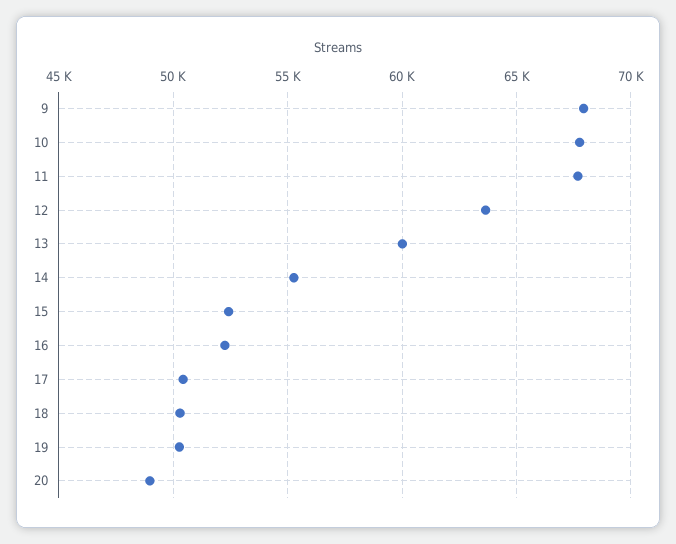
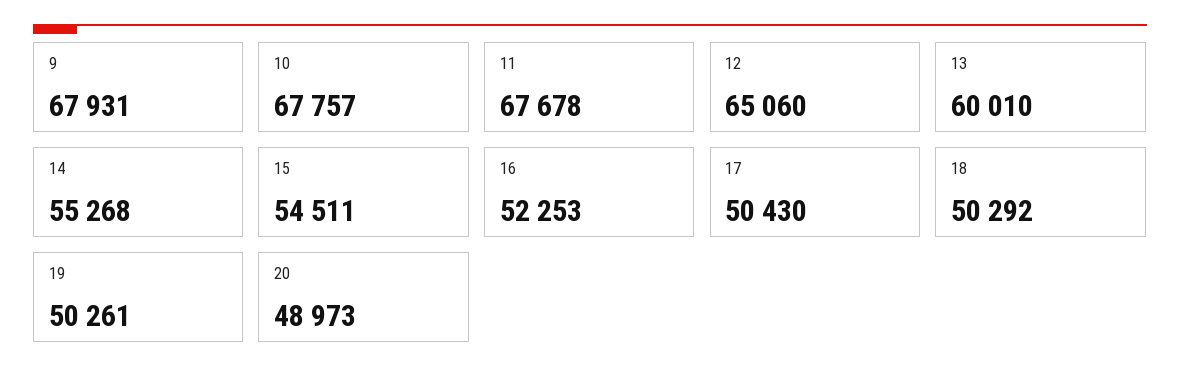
  {
    "9": 67931,
    "10": 67757,
    "11": 67678,
-   "12": 63500,
+   "12": 65060,
    "13": 60010,
    "14": 55268,
-   "15": 52500,
+   "15": 54511,
    "16": 52253,
    "17": 50430,
    "18": 50292,
    "19": 50261,
    "20": 48973
  }

